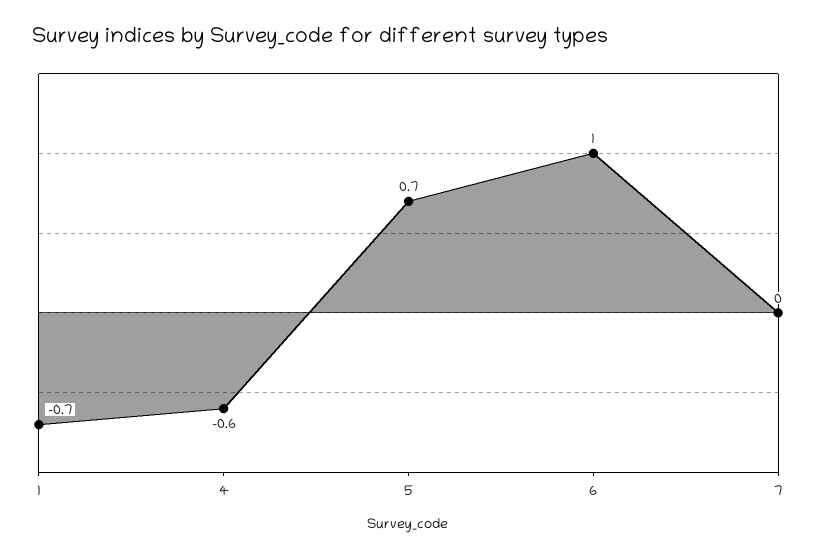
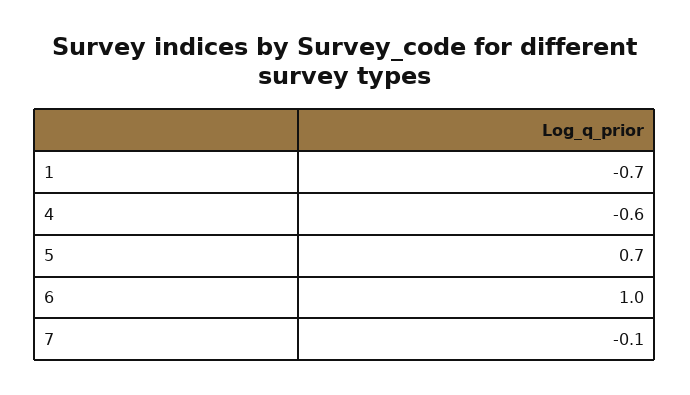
  {
    "1": -0.7,
    "4": -0.6,
    "5": 0.7,
    "6": 1,
-   "7": 0
+   "7": -0.1
  }

